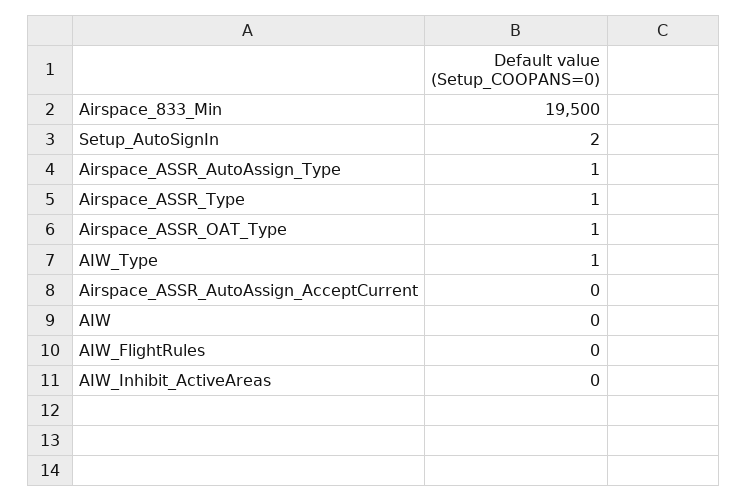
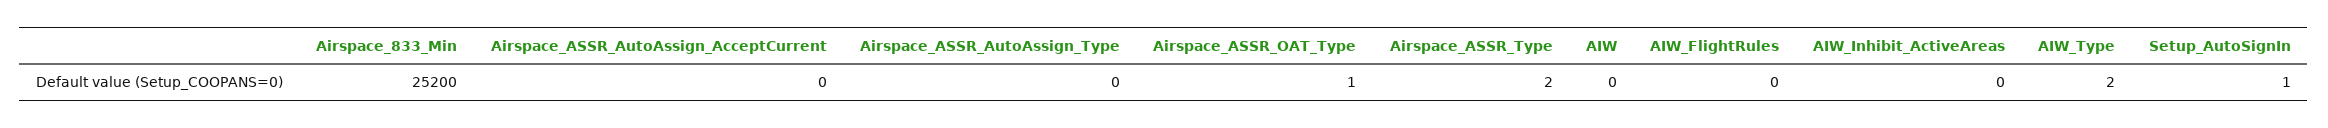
  {
-   "Airspace_833_Min": 19500,
+   "Airspace_833_Min": 25200,
-   "Setup_AutoSignIn": 2,
+   "Setup_AutoSignIn": 1,
-   "Airspace_ASSR_AutoAssign_Type": 1,
+   "Airspace_ASSR_AutoAssign_Type": 0,
-   "Airspace_ASSR_Type": 1,
+   "Airspace_ASSR_Type": 2,
    "Airspace_ASSR_OAT_Type": 1,
-   "AIW_Type": 1,
+   "AIW_Type": 2,
    "Airspace_ASSR_AutoAssign_AcceptCurrent": 0,
    "AIW": 0,
    "AIW_FlightRules": 0,
    "AIW_Inhibit_ActiveAreas": 0
  }

